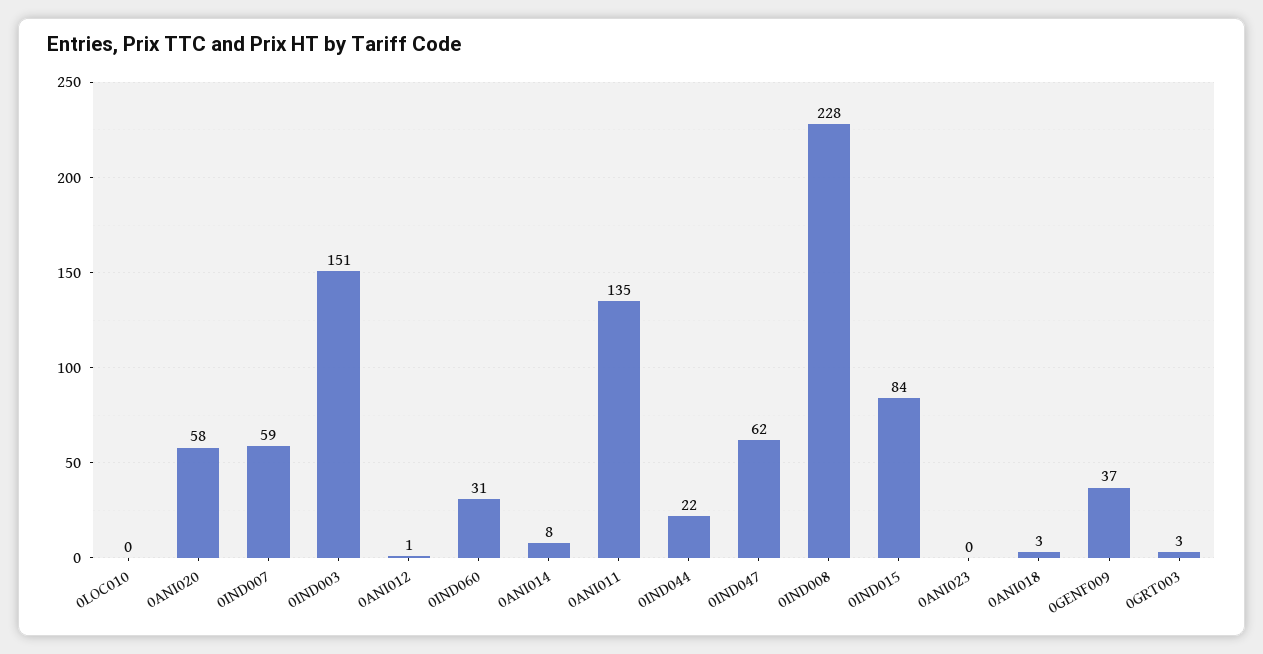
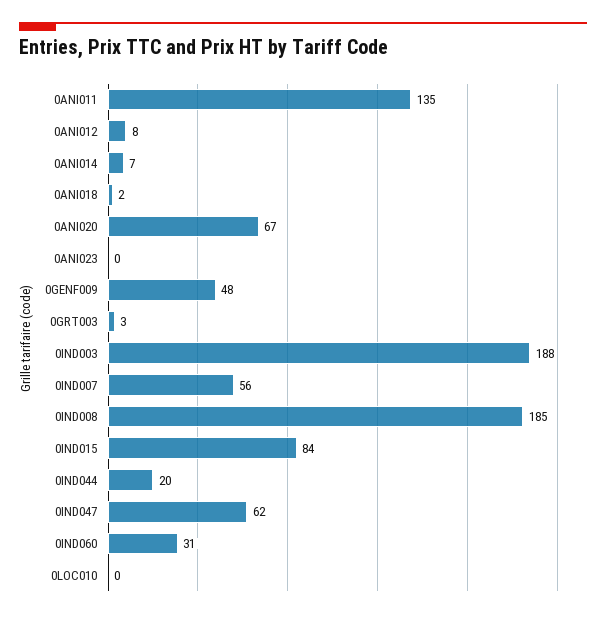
  {
    "0LOC010": 0,
-   "0ANI020": 58,
+   "0ANI020": 67,
-   "0IND007": 59,
+   "0IND007": 56,
-   "0IND003": 151,
+   "0IND003": 188,
-   "0ANI012": 1,
+   "0ANI012": 8,
    "0IND060": 31,
-   "0ANI014": 8,
+   "0ANI014": 7,
    "0ANI011": 135,
-   "0IND044": 22,
+   "0IND044": 20,
    "0IND047": 62,
-   "0IND008": 228,
+   "0IND008": 185,
    "0IND015": 84,
    "0ANI023": 0,
-   "0ANI018": 3,
+   "0ANI018": 2,
-   "0GENF009": 37,
+   "0GENF009": 48,
    "0GRT003": 3
  }

